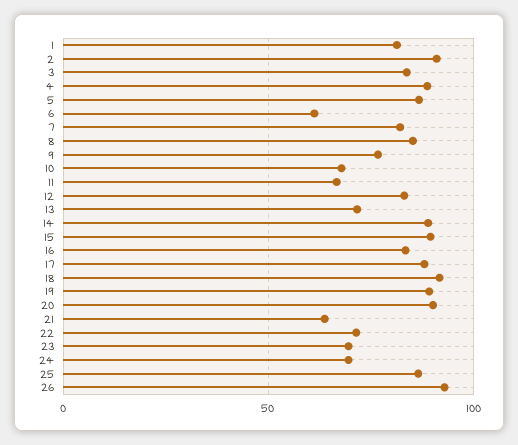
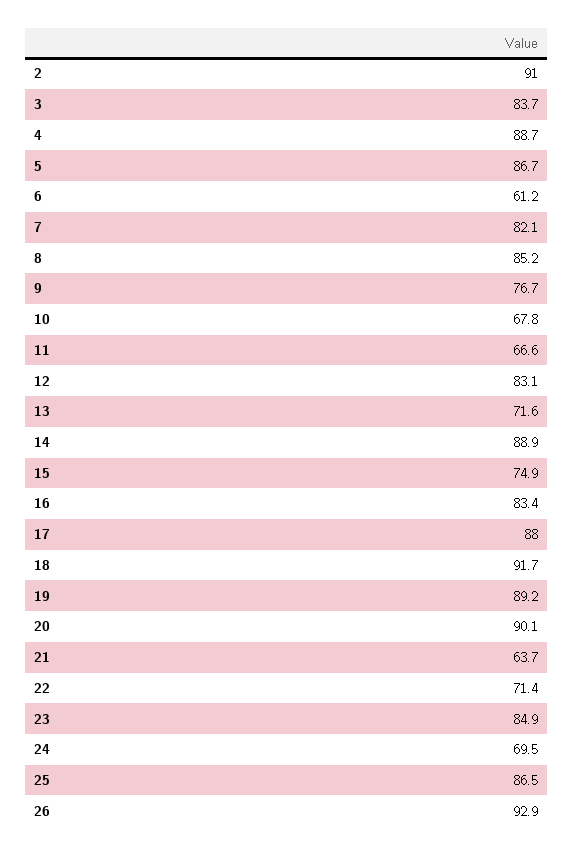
  {
-   "1": 80,
    "2": 91,
    "3": 83.7,
    "4": 88.7,
    "5": 86.7,
    "6": 61.2,
    "7": 82.1,
    "8": 85.2,
    "9": 76.7,
    "10": 67.8,
    "11": 66.6,
    "12": 83.1,
    "13": 71.6,
    "14": 88.9,
-   "15": 90,
+   "15": 74.9,
    "16": 83.4,
    "17": 88,
    "18": 91.7,
    "19": 89.2,
    "20": 90.1,
    "21": 63.7,
    "22": 71.4,
-   "23": 70,
+   "23": 84.9,
    "24": 69.5,
    "25": 86.5,
    "26": 92.9
  }

